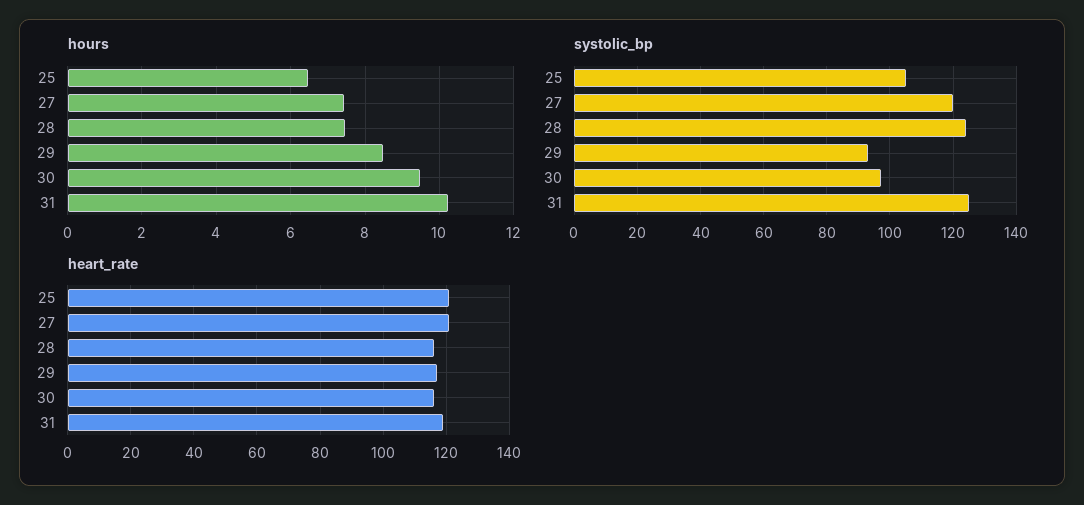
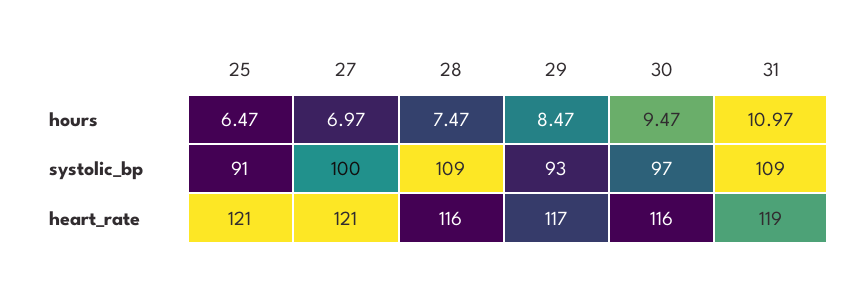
  {
    "hours": {
      "25": 6.47,
-     "27": 7.4,
+     "27": 6.97,
      "28": 7.47,
      "29": 8.47,
      "30": 9.47,
-     "31": 10.2
+     "31": 10.97
    },
    "systolic_bp": {
-     "25": 105,
+     "25": 91,
-     "27": 120,
+     "27": 100,
-     "28": 125,
+     "28": 109,
      "29": 93,
      "30": 97,
-     "31": 125
+     "31": 109
    },
    "heart_rate": {
      "25": 121,
      "27": 121,
      "28": 116,
      "29": 117,
      "30": 116,
      "31": 119
    }
  }

